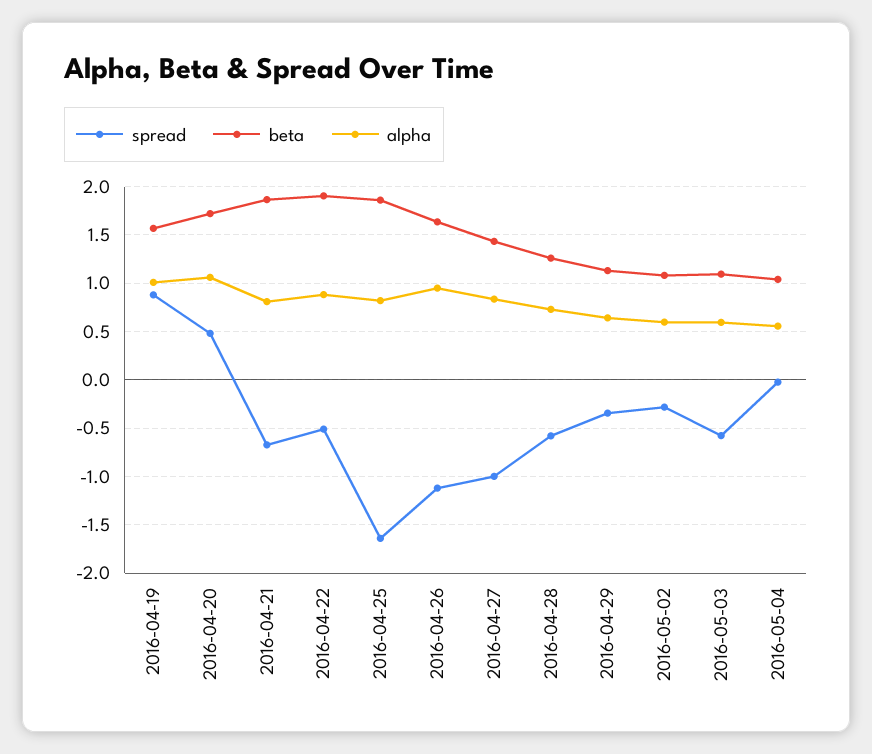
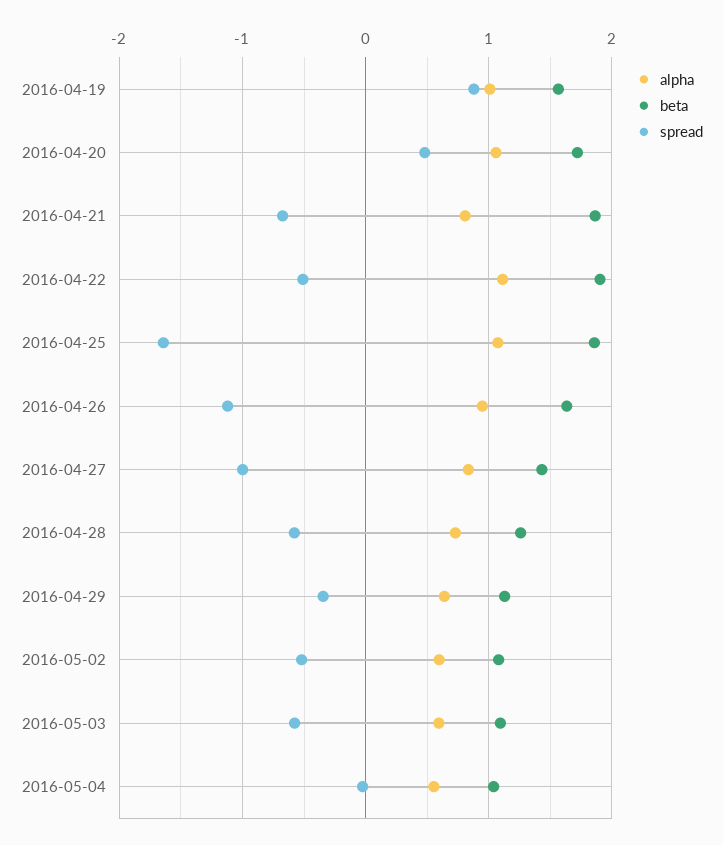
  {
    "spread": {
      "2016-04-19": 0.9,
      "2016-04-20": 0.5,
      "2016-04-21": -0.7,
      "2016-04-22": -0.5,
      "2016-04-25": -1.6,
      "2016-04-26": -1.1,
      "2016-04-27": -1,
      "2016-04-28": -0.6,
      "2016-04-29": -0.3,
-     "2016-05-02": -0.3,
+     "2016-05-02": -0.5,
      "2016-05-03": -0.6,
      "2016-05-04": 0
    },
    "beta": {
      "2016-04-19": 1.6,
      "2016-04-20": 1.7,
      "2016-04-21": 1.9,
      "2016-04-22": 1.9,
      "2016-04-25": 1.9,
      "2016-04-26": 1.6,
      "2016-04-27": 1.4,
      "2016-04-28": 1.3,
      "2016-04-29": 1.1,
      "2016-05-02": 1.1,
      "2016-05-03": 1.1,
      "2016-05-04": 1
    },
    "alpha": {
      "2016-04-19": 1,
      "2016-04-20": 1.1,
      "2016-04-21": 0.8,
-     "2016-04-22": 0.9,
+     "2016-04-22": 1.1,
-     "2016-04-25": 0.8,
+     "2016-04-25": 1.1,
      "2016-04-26": 1,
      "2016-04-27": 0.8,
      "2016-04-28": 0.7,
      "2016-04-29": 0.6,
      "2016-05-02": 0.6,
      "2016-05-03": 0.6,
      "2016-05-04": 0.6
    }
  }

